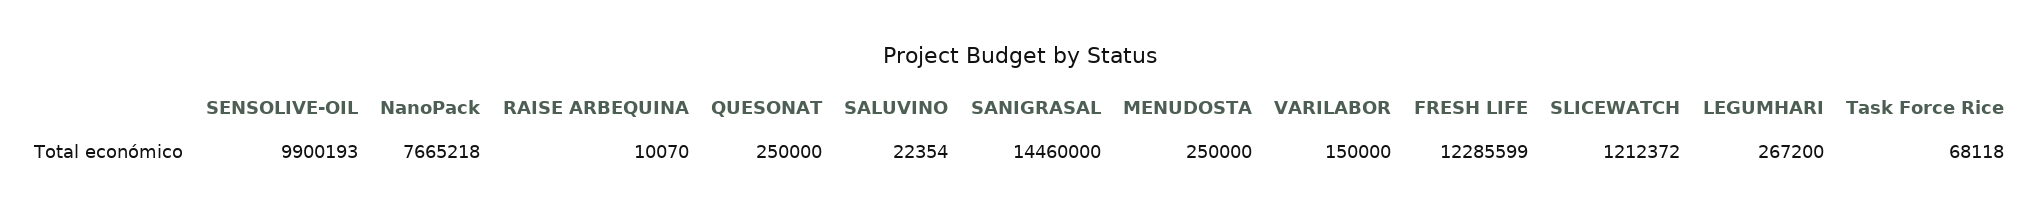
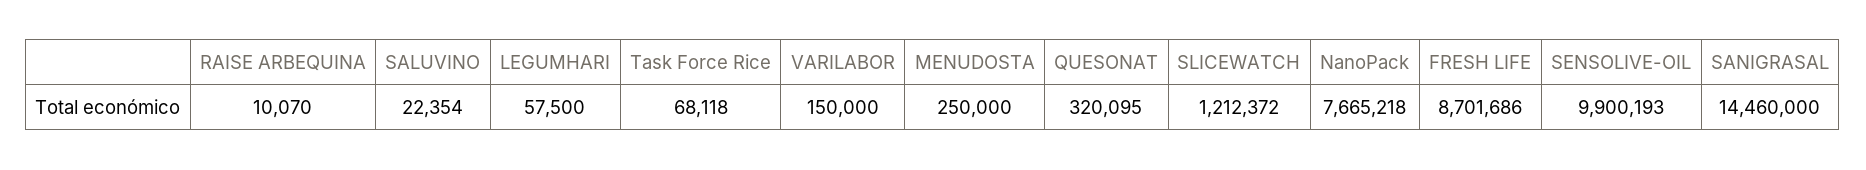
  {
    "SENSOLIVE-OIL": 9900193,
    "NanoPack": 7665218,
    "RAISE ARBEQUINA": 10070,
-   "QUESONAT": 250000,
+   "QUESONAT": 320095,
    "SALUVINO": 22354,
    "SANIGRASAL": 14460000,
    "MENUDOSTA": 250000,
    "VARILABOR": 150000,
-   "FRESH LIFE": 12285599,
+   "FRESH LIFE": 8701686,
    "SLICEWATCH": 1212372,
-   "LEGUMHARI": 267200,
+   "LEGUMHARI": 57500,
    "Task Force Rice": 68118
  }

